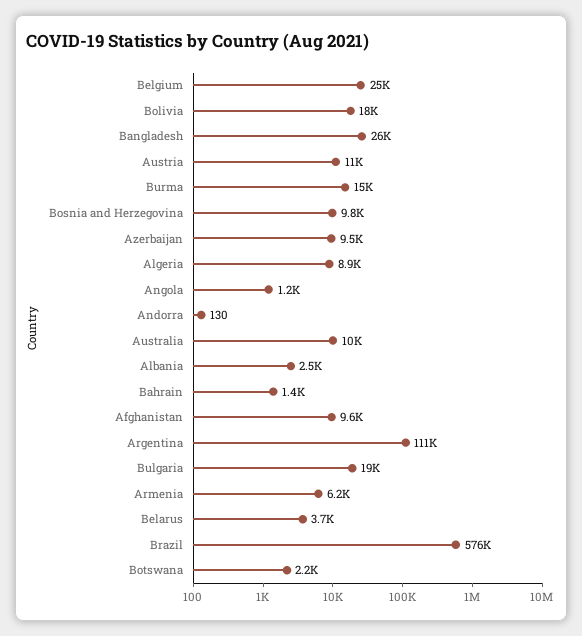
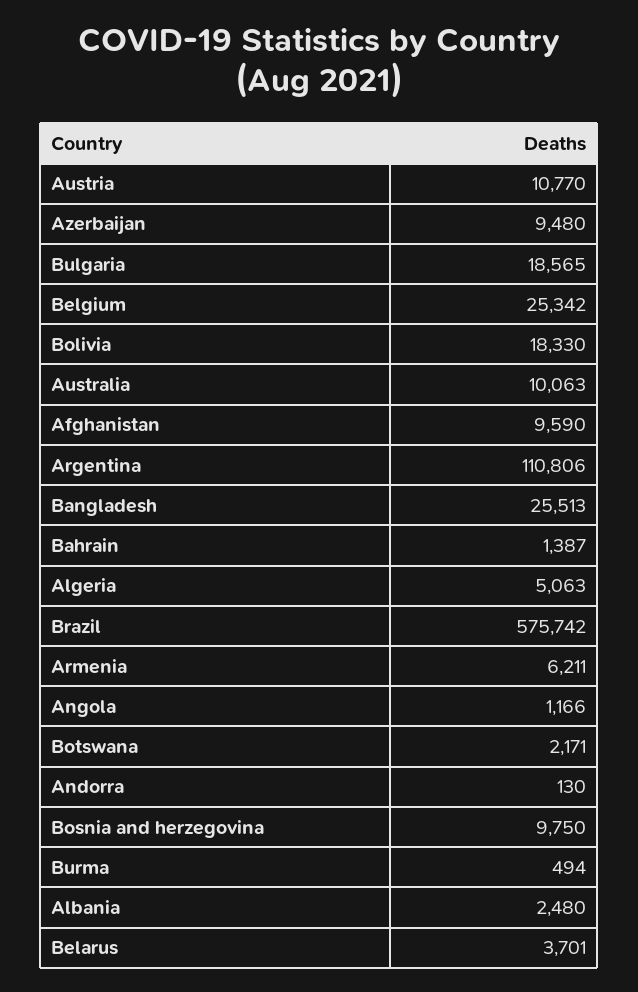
  {
    "Belgium": 25342,
    "Bolivia": 18330,
    "Bangladesh": 25513,
    "Austria": 10770,
-   "Burma": 15000,
+   "Burma": 494,
    "Bosnia and Herzegovina": 9750,
    "Azerbaijan": 9480,
-   "Algeria": 8900,
+   "Algeria": 5063,
    "Angola": 1166,
    "Andorra": 130,
    "Australia": 10063,
    "Albania": 2480,
    "Bahrain": 1387,
    "Afghanistan": 9590,
    "Argentina": 110806,
    "Bulgaria": 18565,
    "Armenia": 6211,
    "Belarus": 3701,
    "Brazil": 575742,
    "Botswana": 2171
  }

